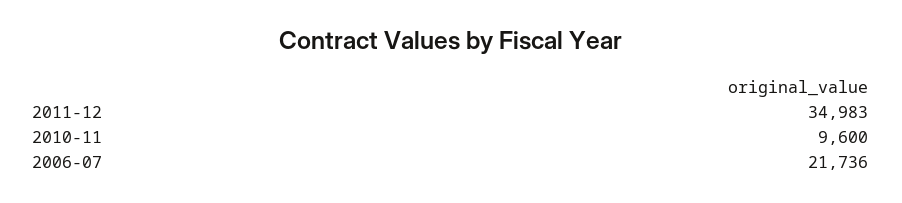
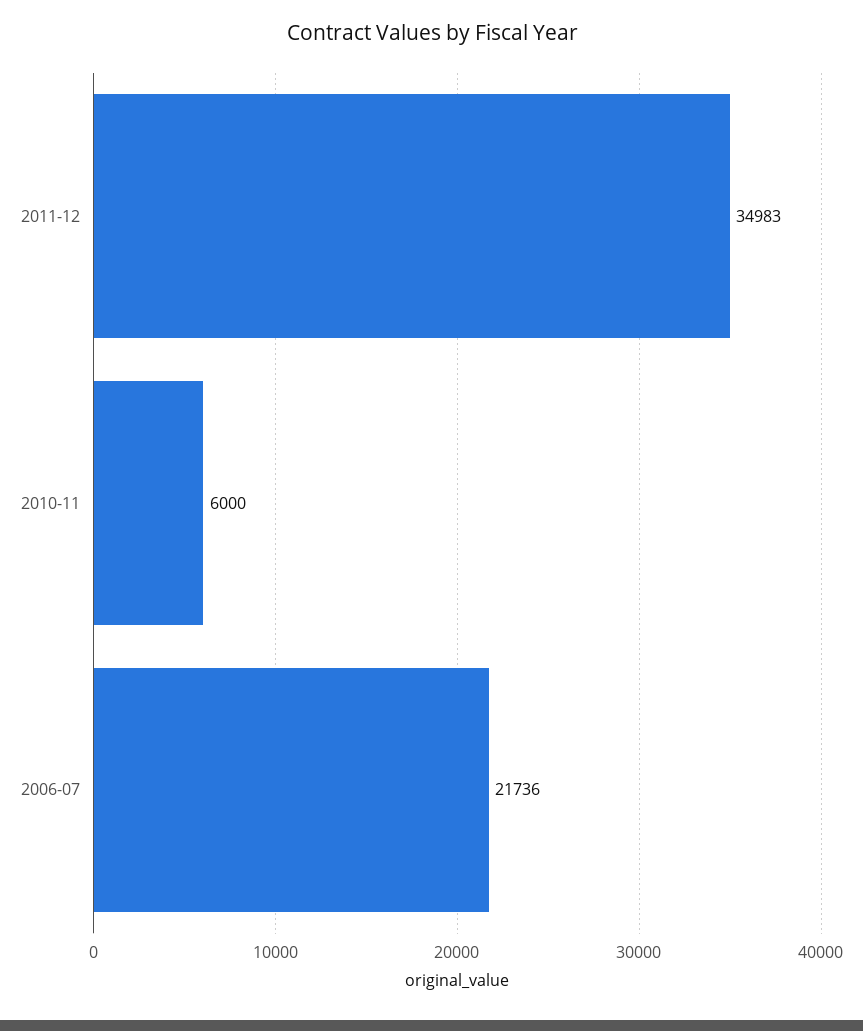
  {
    "2011-12": 34983,
-   "2010-11": 9600,
+   "2010-11": 6000,
    "2006-07": 21736
  }

